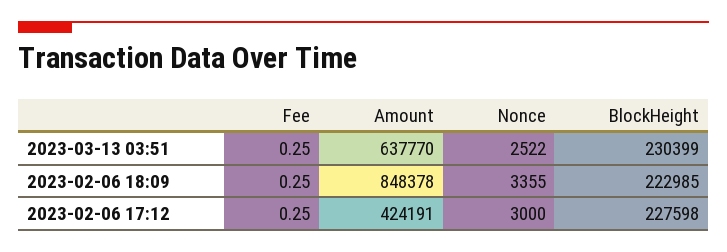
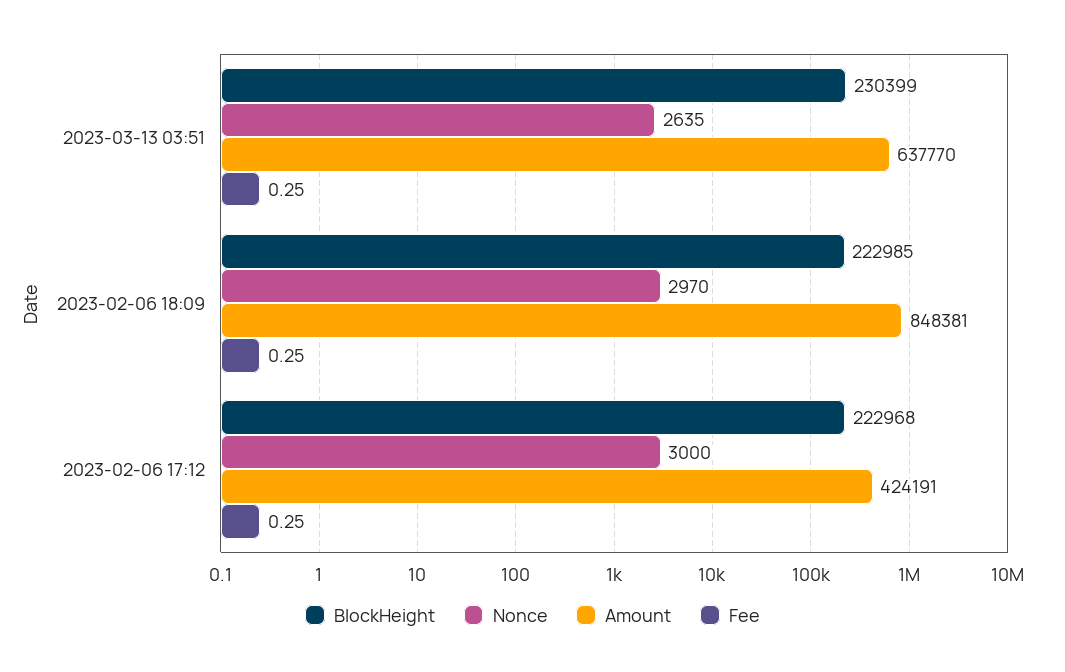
  {
    "Fee": {
      "2023-03-13 03:51": 0.25,
      "2023-02-06 18:09": 0.25,
      "2023-02-06 17:12": 0.25
    },
    "Amount": {
      "2023-03-13 03:51": 637770,
-     "2023-02-06 18:09": 848378,
+     "2023-02-06 18:09": 848381,
      "2023-02-06 17:12": 424191
    },
    "Nonce": {
-     "2023-03-13 03:51": 2522,
+     "2023-03-13 03:51": 2635,
-     "2023-02-06 18:09": 3355,
+     "2023-02-06 18:09": 2970,
      "2023-02-06 17:12": 3000
    },
    "BlockHeight": {
      "2023-03-13 03:51": 230399,
      "2023-02-06 18:09": 222985,
-     "2023-02-06 17:12": 227598
+     "2023-02-06 17:12": 222968
    }
  }

